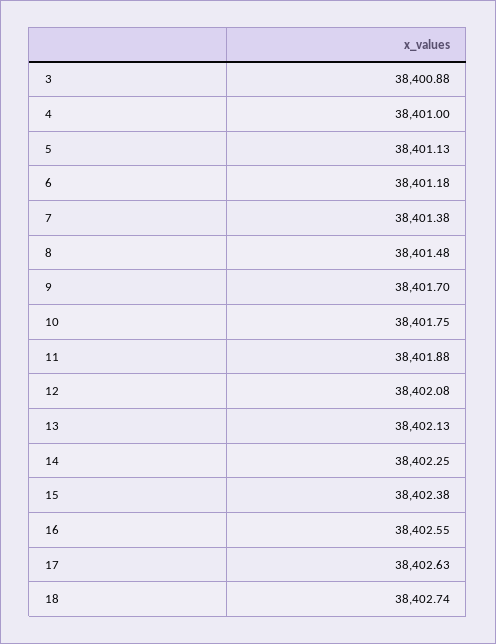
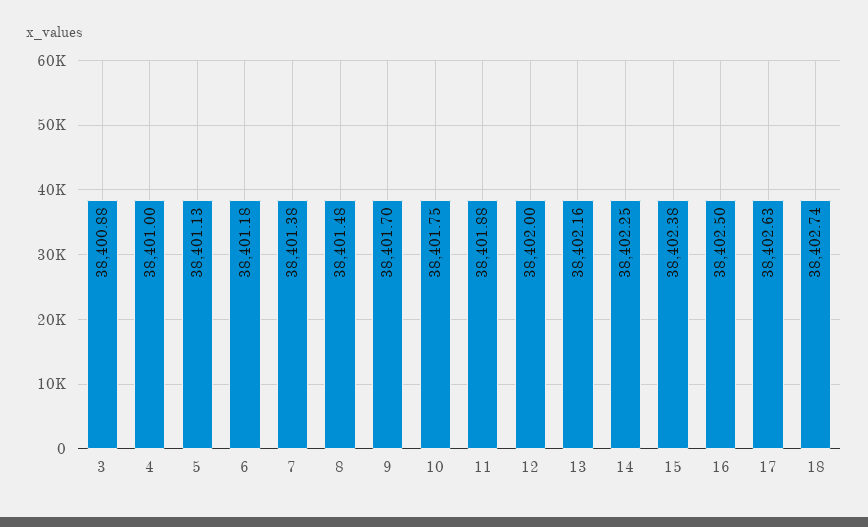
  {
    "3": 38400.88,
    "4": 38401,
    "5": 38401.13,
    "6": 38401.18,
    "7": 38401.38,
    "8": 38401.48,
    "9": 38401.7,
    "10": 38401.75,
    "11": 38401.88,
-   "12": 38402.08,
+   "12": 38402,
-   "13": 38402.13,
+   "13": 38402.16,
    "14": 38402.25,
    "15": 38402.38,
-   "16": 38402.55,
+   "16": 38402.5,
    "17": 38402.63,
    "18": 38402.74
  }

